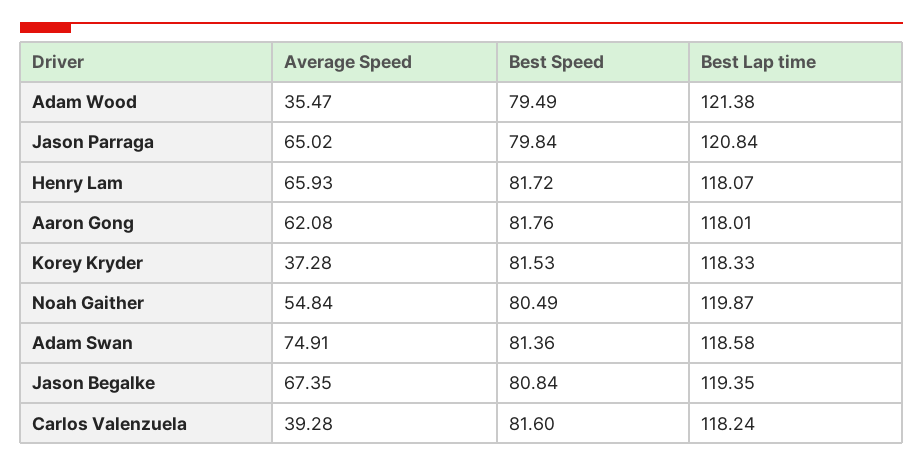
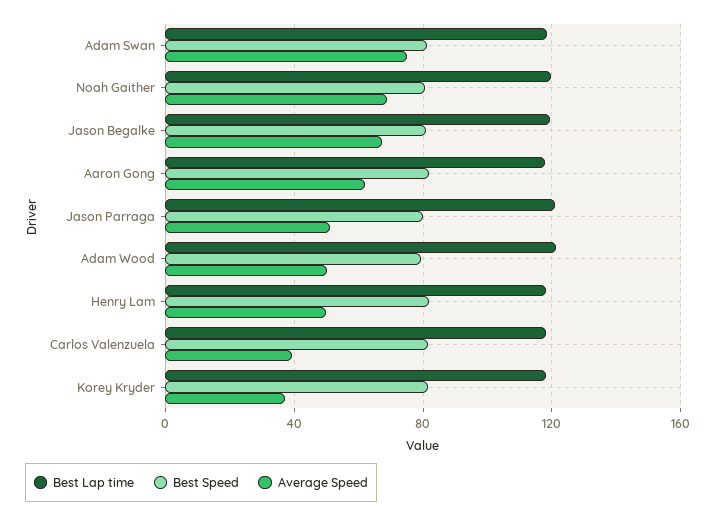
  {
    "Average Speed": {
-     "Adam Wood": 35.47,
+     "Adam Wood": 50,
-     "Jason Parraga": 65.02,
+     "Jason Parraga": 50,
-     "Henry Lam": 65.93,
+     "Henry Lam": 50,
      "Aaron Gong": 62.08,
      "Korey Kryder": 37.28,
-     "Noah Gaither": 54.84,
+     "Noah Gaither": 70,
      "Adam Swan": 74.91,
      "Jason Begalke": 67.35,
      "Carlos Valenzuela": 39.28
    },
    "Best Speed": {
      "Adam Wood": 79.49,
      "Jason Parraga": 79.84,
      "Henry Lam": 81.72,
      "Aaron Gong": 81.76,
      "Korey Kryder": 81.53,
      "Noah Gaither": 80.49,
      "Adam Swan": 81.36,
      "Jason Begalke": 80.84,
      "Carlos Valenzuela": 81.6
    },
    "Best Lap time": {
      "Adam Wood": 121.38,
      "Jason Parraga": 120.84,
      "Henry Lam": 118.07,
      "Aaron Gong": 118.01,
      "Korey Kryder": 118.33,
      "Noah Gaither": 119.87,
      "Adam Swan": 118.58,
      "Jason Begalke": 119.35,
      "Carlos Valenzuela": 118.24
    }
  }

